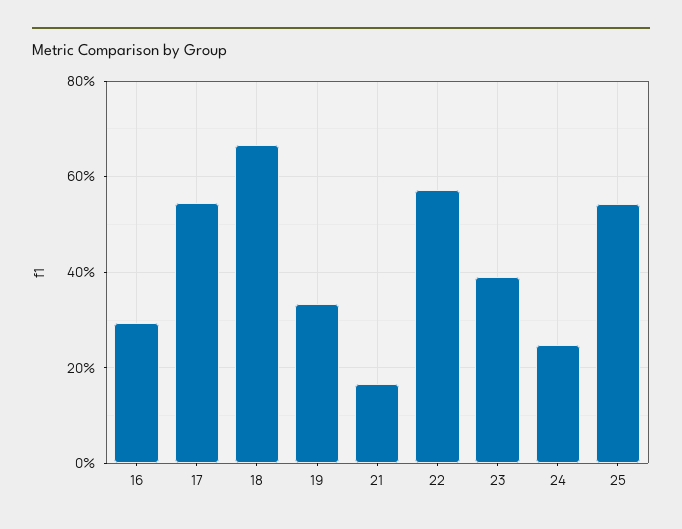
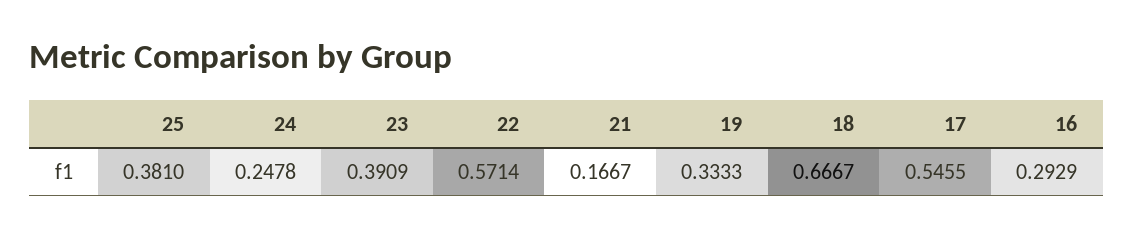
  {
    "16": 0.2929,
    "17": 0.5455,
    "18": 0.6667,
    "19": 0.3333,
    "21": 0.1667,
    "22": 0.5714,
    "23": 0.3909,
    "24": 0.2478,
-   "25": 0.54
+   "25": 0.381
  }

